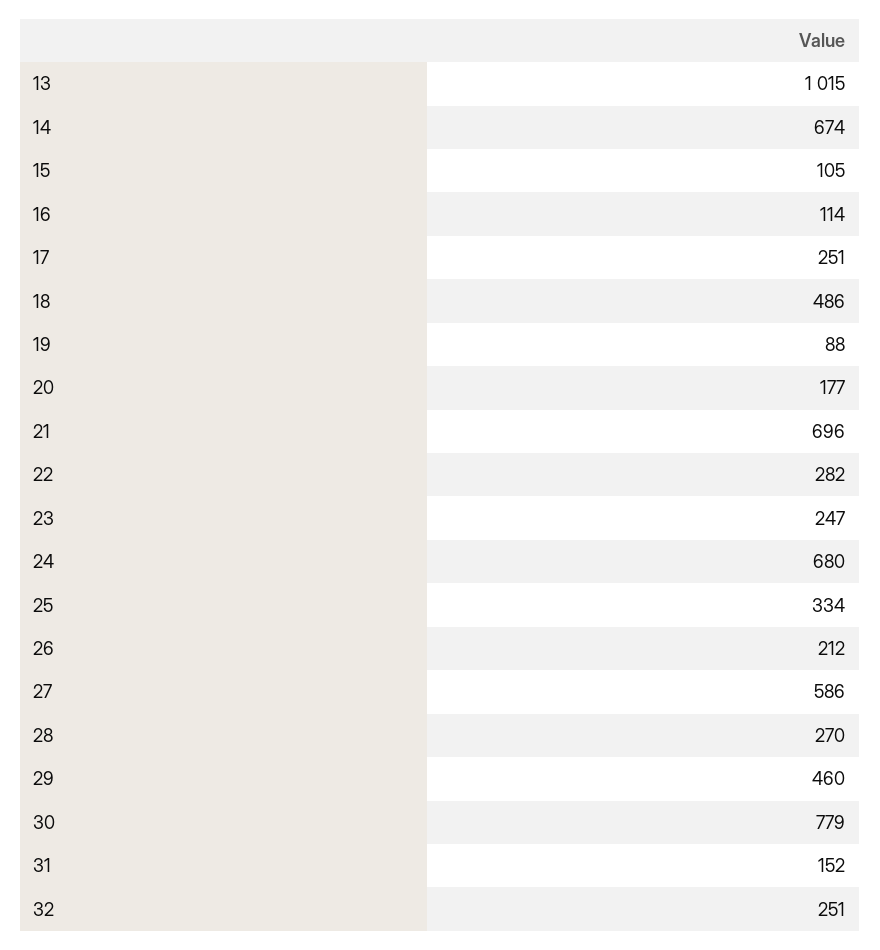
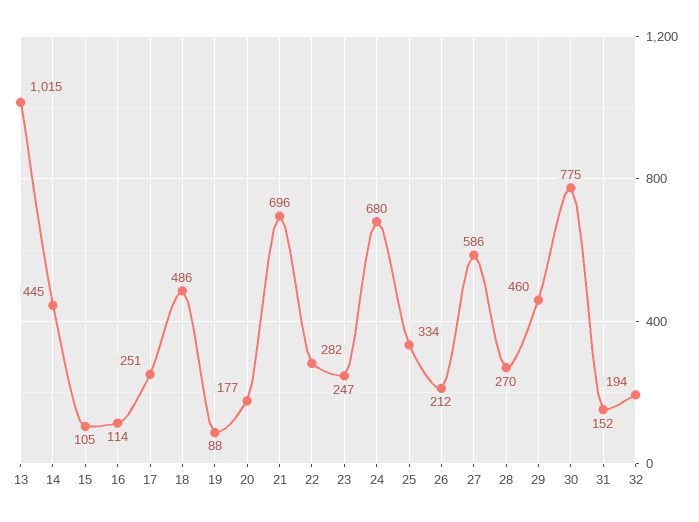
  {
    "13": 1015,
-   "14": 674,
+   "14": 445,
    "15": 105,
    "16": 114,
    "17": 251,
    "18": 486,
    "19": 88,
    "20": 177,
    "21": 696,
    "22": 282,
    "23": 247,
    "24": 680,
    "25": 334,
    "26": 212,
    "27": 586,
    "28": 270,
    "29": 460,
-   "30": 779,
+   "30": 775,
    "31": 152,
-   "32": 251
+   "32": 194
  }

